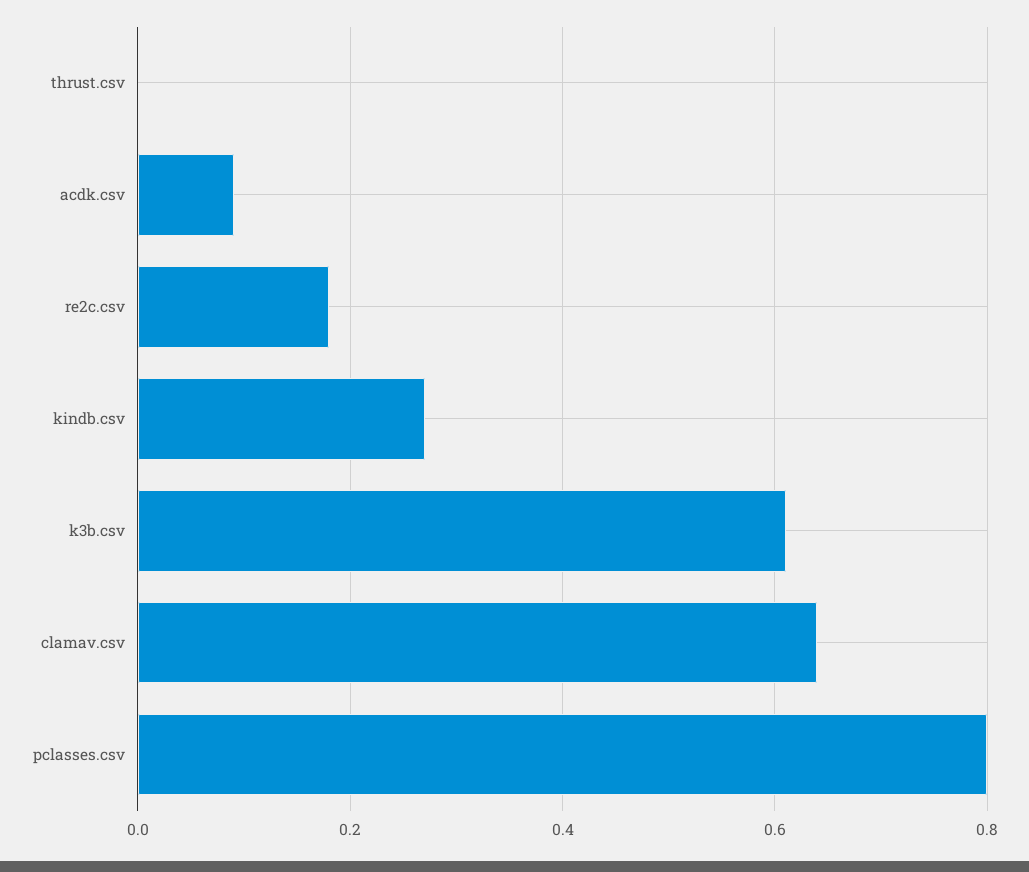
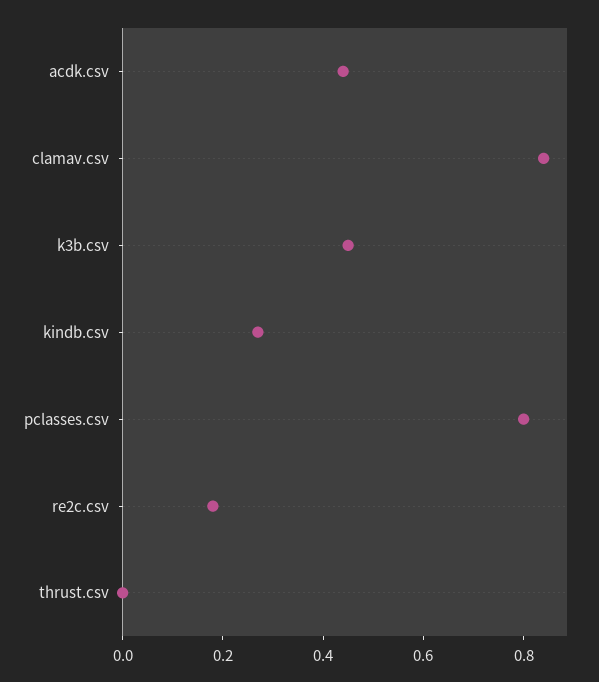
  {
    "thrust.csv": 0,
-   "acdk.csv": 0.1,
+   "acdk.csv": 0.45,
    "re2c.csv": 0.2,
    "kindb.csv": 0.25,
-   "k3b.csv": 0.6,
+   "k3b.csv": 0.45,
-   "clamav.csv": 0.65,
+   "clamav.csv": 0.85,
    "pclasses.csv": 0.8
  }

